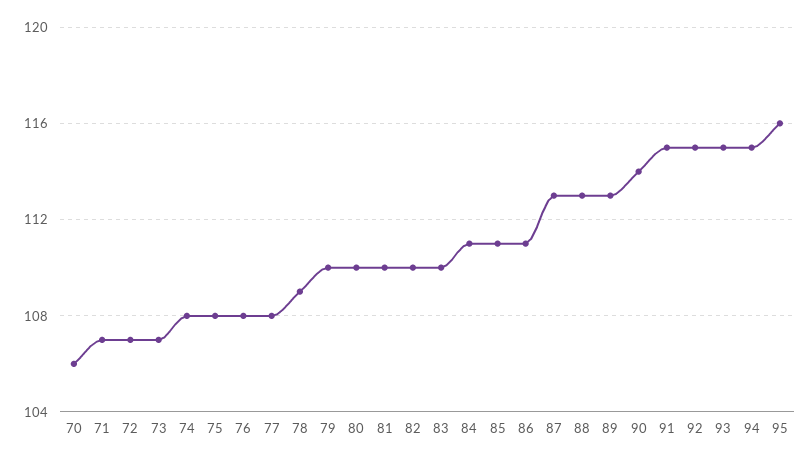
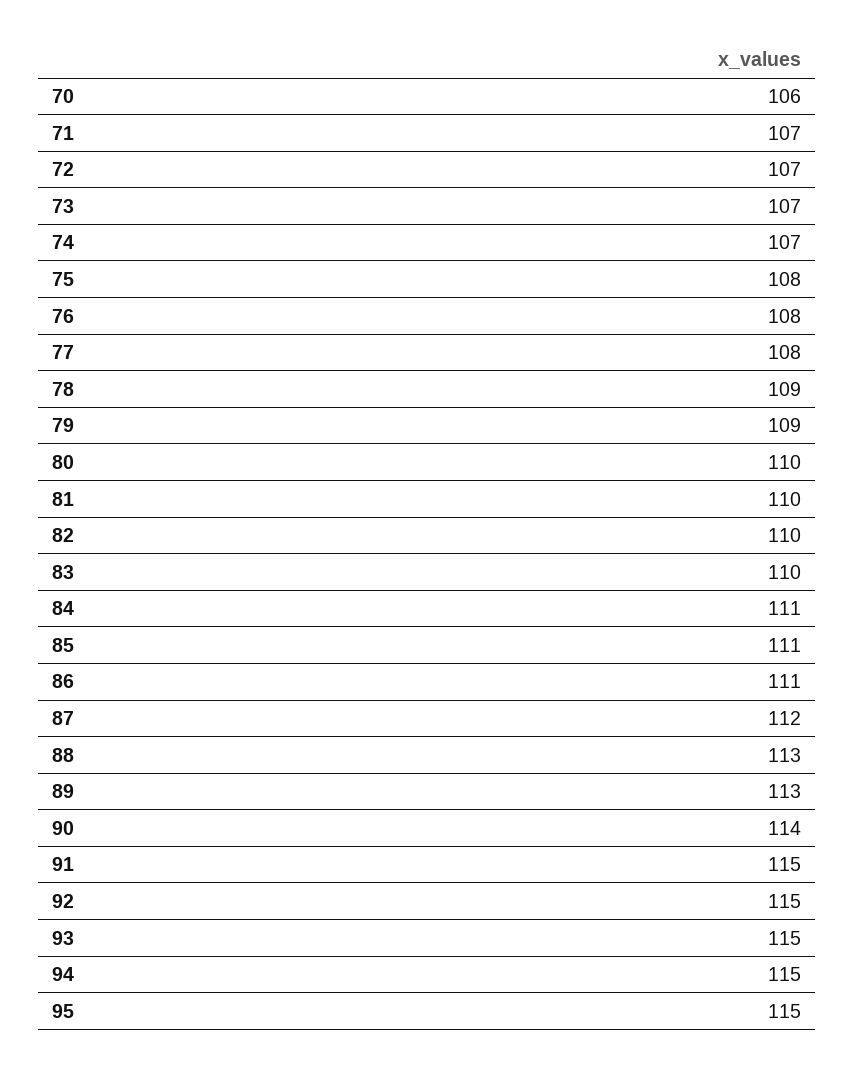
  {
    "70": 106,
    "71": 107,
    "72": 107,
    "73": 107,
-   "74": 108,
+   "74": 107,
    "75": 108,
    "76": 108,
    "77": 108,
    "78": 109,
-   "79": 110,
+   "79": 109,
    "80": 110,
    "81": 110,
    "82": 110,
    "83": 110,
    "84": 111,
    "85": 111,
    "86": 111,
-   "87": 113,
+   "87": 112,
    "88": 113,
    "89": 113,
    "90": 114,
    "91": 115,
    "92": 115,
    "93": 115,
    "94": 115,
-   "95": 116
+   "95": 115
  }

